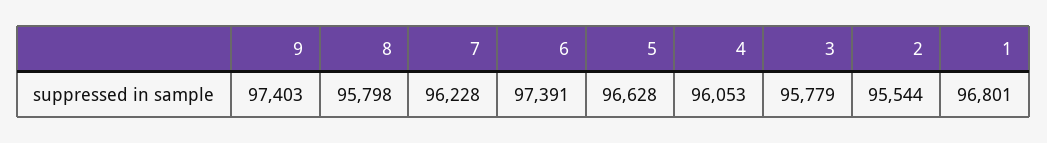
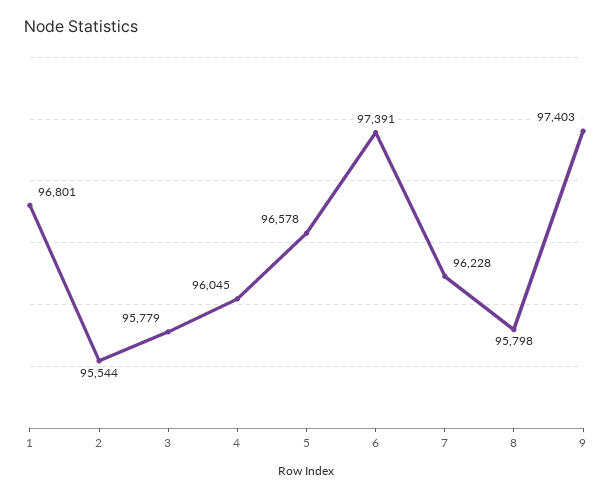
  {
    "9": 97403,
    "8": 95798,
    "7": 96228,
    "6": 97391,
-   "5": 96628,
+   "5": 96578,
-   "4": 96053,
+   "4": 96045,
    "3": 95779,
    "2": 95544,
    "1": 96801
  }

